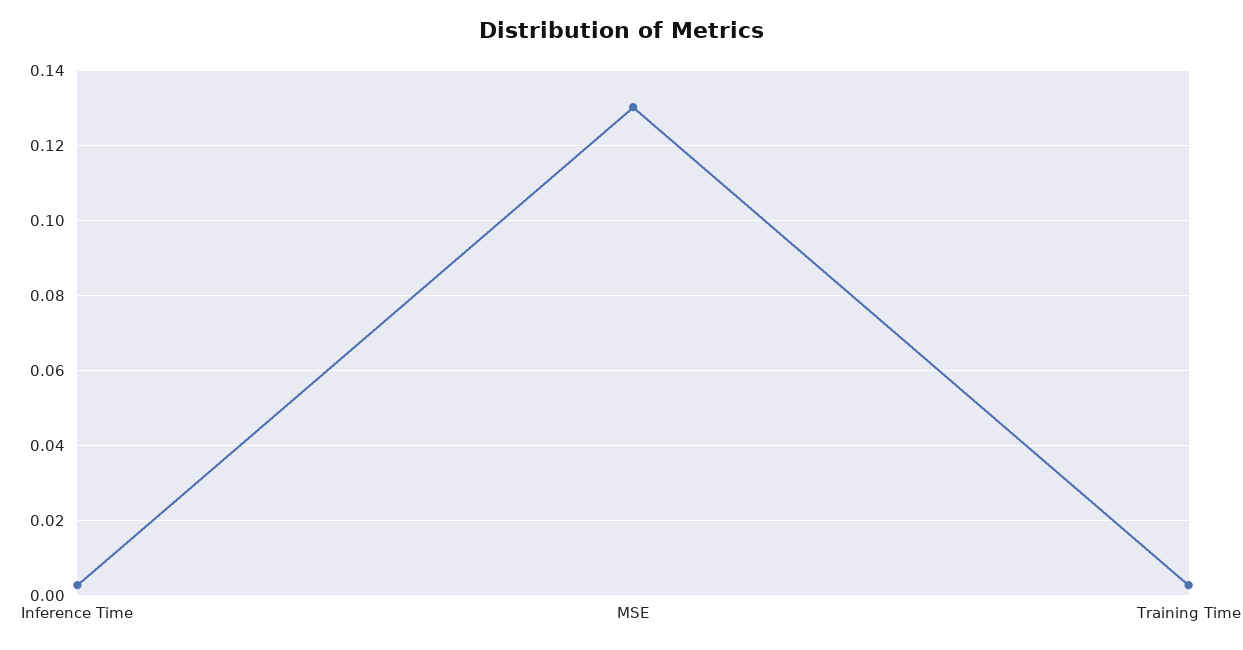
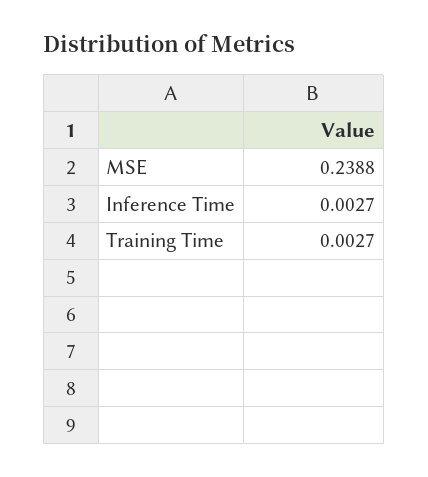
  {
    "Inference Time": 0.0027,
-   "MSE": 0.13,
+   "MSE": 0.2388,
    "Training Time": 0.0027
  }

